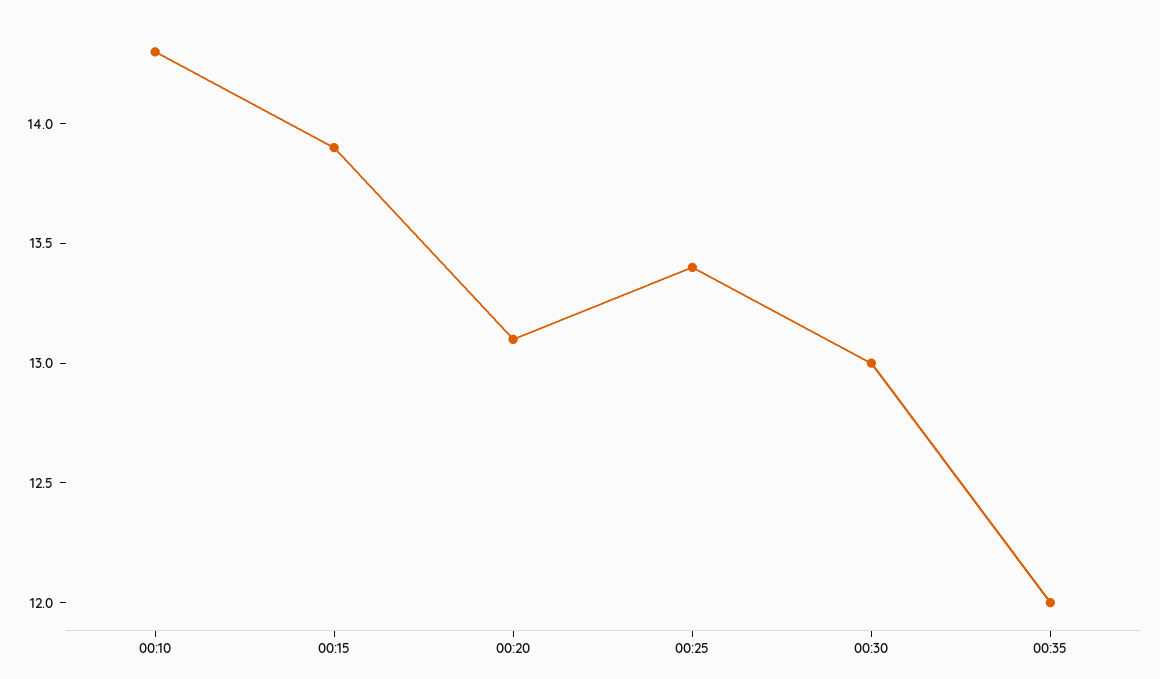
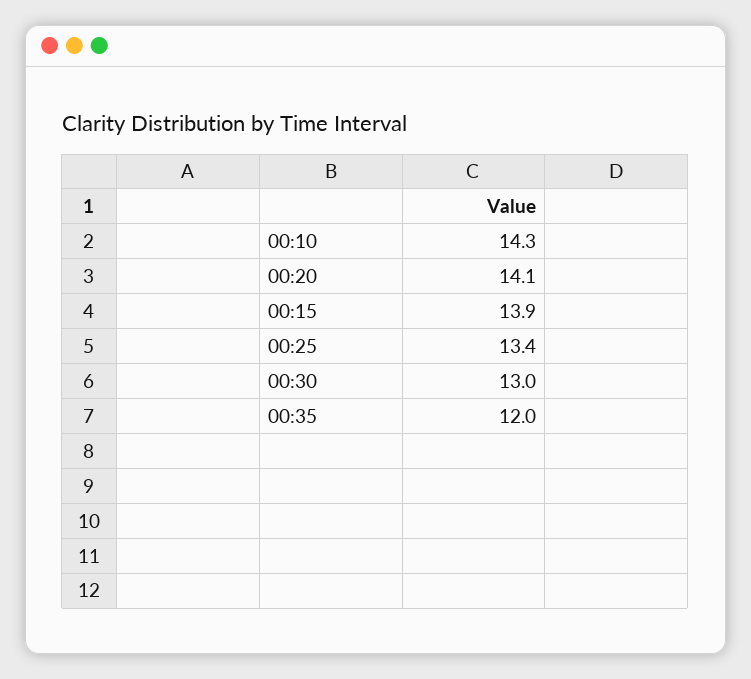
  {
    "00:10": 14.3,
    "00:15": 13.9,
-   "00:20": 13.1,
+   "00:20": 14.1,
    "00:25": 13.4,
    "00:30": 13,
    "00:35": 12
  }

